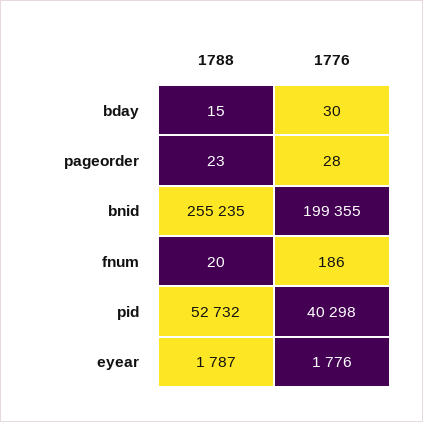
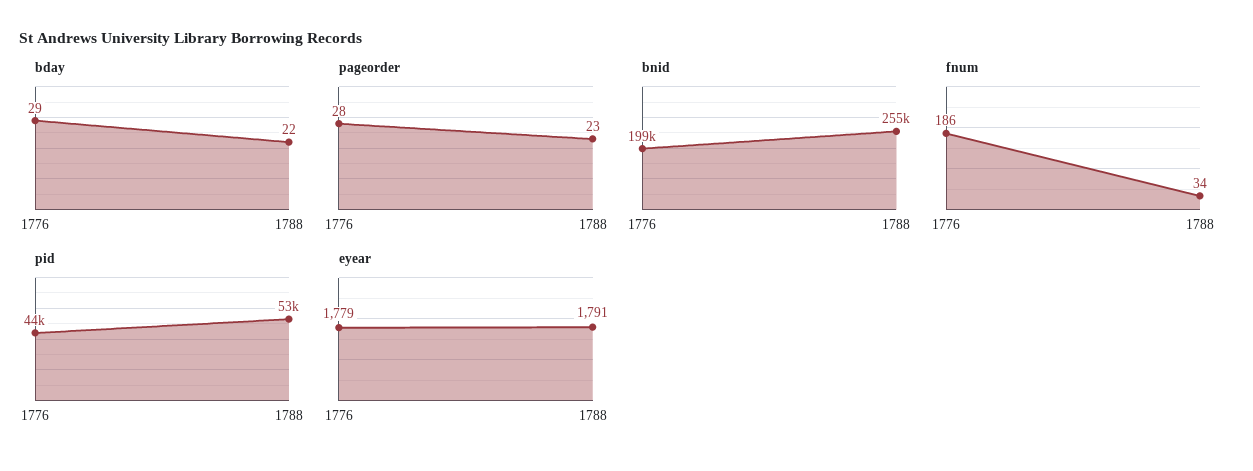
  {
    "bday": {
-     "1788": 15,
+     "1788": 22,
-     "1776": 30
+     "1776": 29
    },
    "pageorder": {
      "1788": 23,
      "1776": 28
    },
    "bnid": {
      "1788": 255235,
      "1776": 199355
    },
    "fnum": {
-     "1788": 20,
+     "1788": 34,
      "1776": 186
    },
    "pid": {
      "1788": 52732,
-     "1776": 40298
+     "1776": 44000
    },
    "eyear": {
-     "1788": 1787,
+     "1788": 1791,
-     "1776": 1776
+     "1776": 1779
    }
  }

